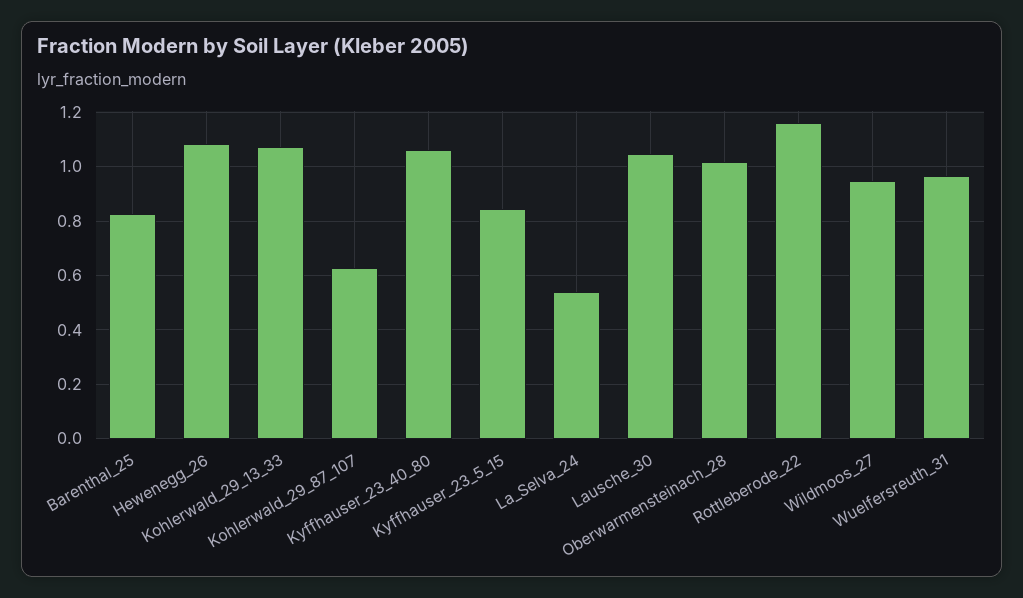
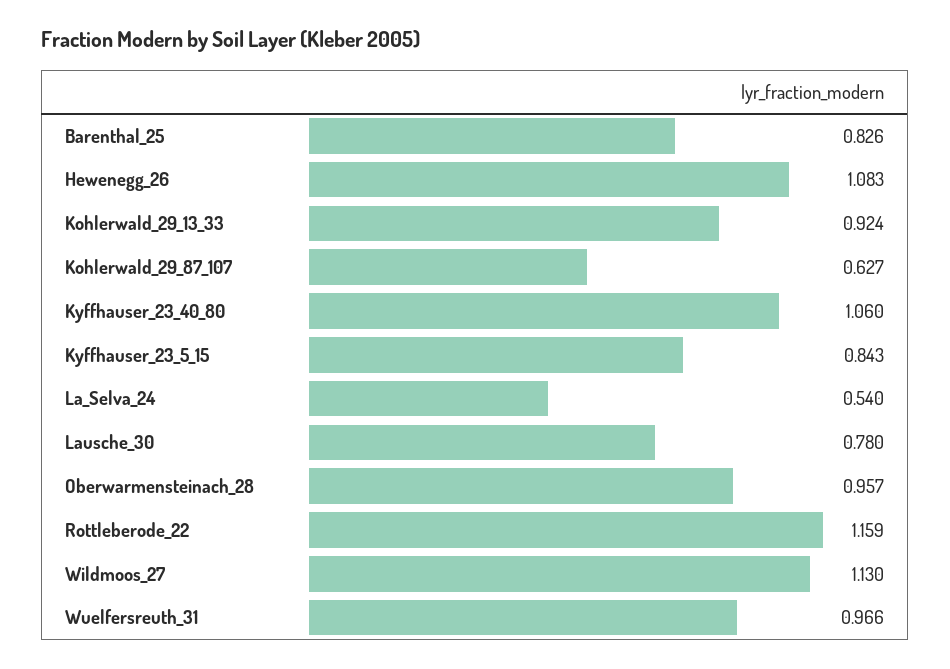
  {
    "Barenthal_25": 0.826,
    "Hewenegg_26": 1.083,
-   "Kohlerwald_29_13_33": 1.075,
+   "Kohlerwald_29_13_33": 0.924,
    "Kohlerwald_29_87_107": 0.627,
    "Kyffhauser_23_40_80": 1.06,
    "Kyffhauser_23_5_15": 0.843,
    "La_Selva_24": 0.54,
-   "Lausche_30": 1.05,
+   "Lausche_30": 0.78,
-   "Oberwarmensteinach_28": 1.025,
+   "Oberwarmensteinach_28": 0.957,
    "Rottleberode_22": 1.159,
-   "Wildmoos_27": 0.95,
+   "Wildmoos_27": 1.13,
    "Wuelfersreuth_31": 0.966
  }

